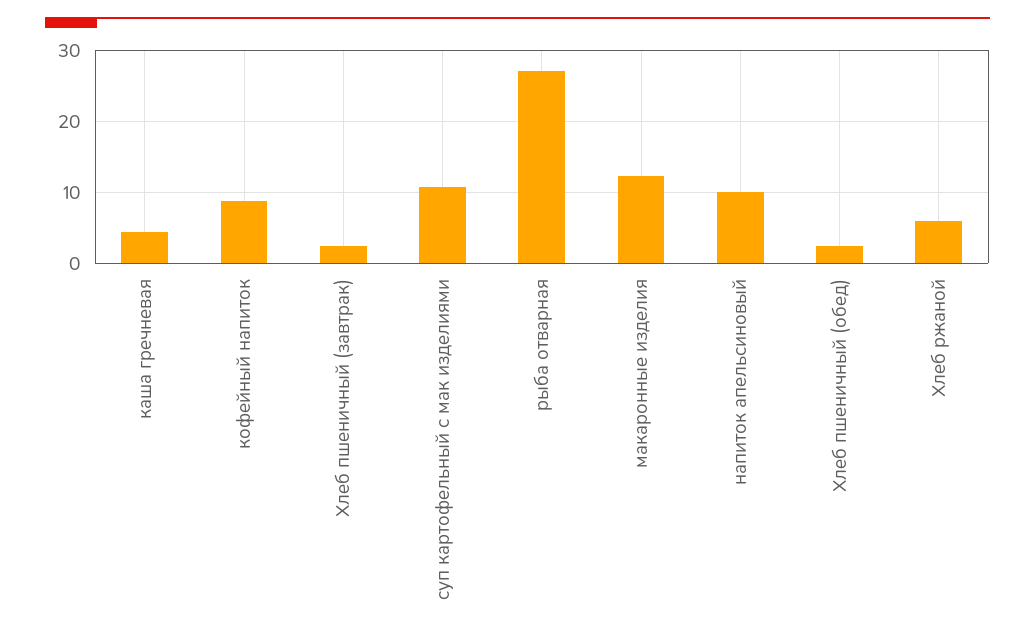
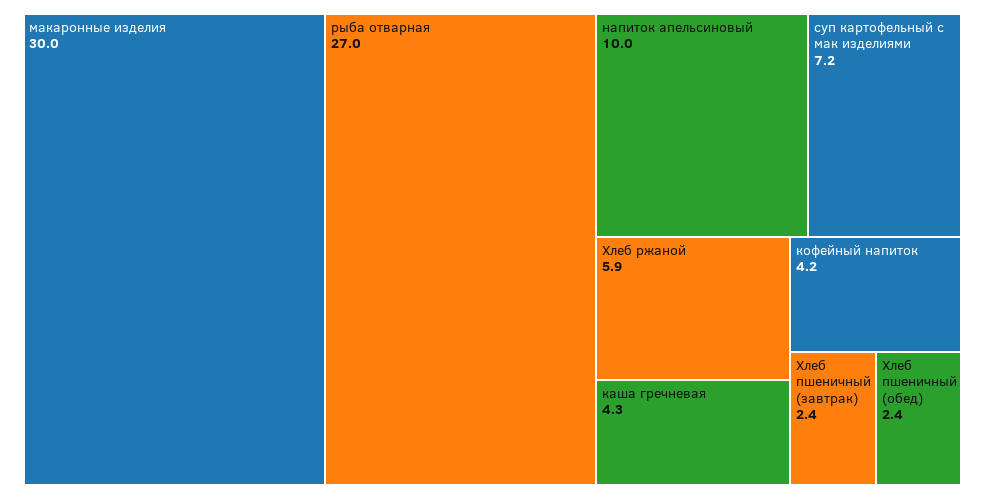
  {
    "каша гречневая": 4.3,
-   "кофейный напиток": 9,
+   "кофейный напиток": 4.2,
    "Хлеб пшеничный (завтрак)": 2.4,
-   "суп картофельный с мак изделиями": 11,
+   "суп картофельный с мак изделиями": 7.2,
    "рыба отварная": 27,
-   "макаронные изделия": 12,
+   "макаронные изделия": 30,
    "напиток апельсиновый": 10,
    "Хлеб пшеничный (обед)": 2.4,
    "Хлеб ржаной": 5.9
  }

